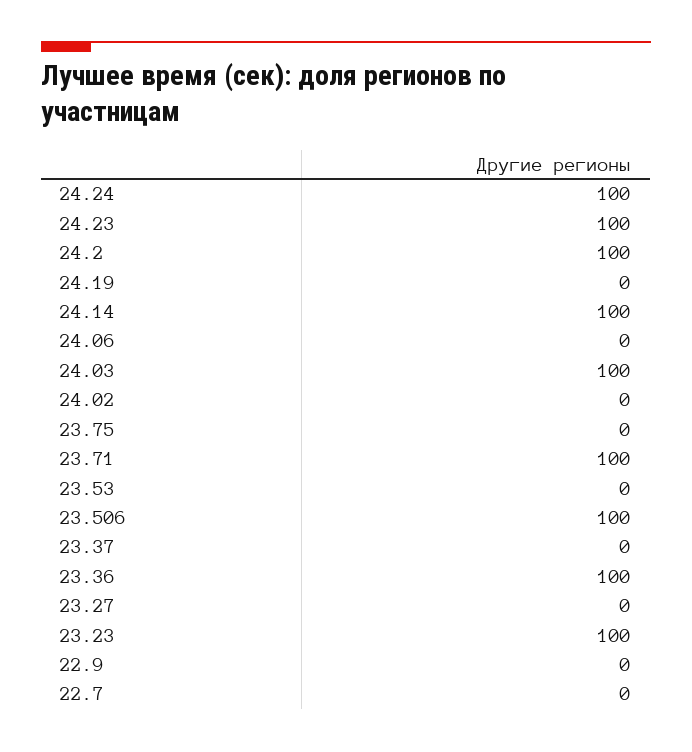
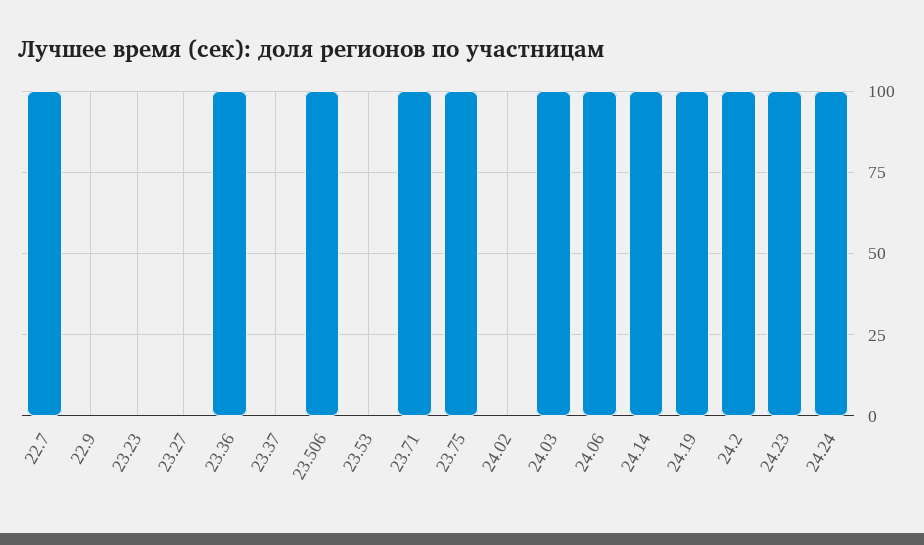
  {
    "24.24": 100,
    "24.23": 100,
    "24.2": 100,
-   "24.19": 0,
+   "24.19": 100,
    "24.14": 100,
-   "24.06": 0,
+   "24.06": 100,
    "24.03": 100,
    "24.02": 0,
-   "23.75": 0,
+   "23.75": 100,
    "23.71": 100,
    "23.53": 0,
    "23.506": 100,
    "23.37": 0,
    "23.36": 100,
    "23.27": 0,
-   "23.23": 100,
+   "23.23": 0,
    "22.9": 0,
-   "22.7": 0
+   "22.7": 100
  }

